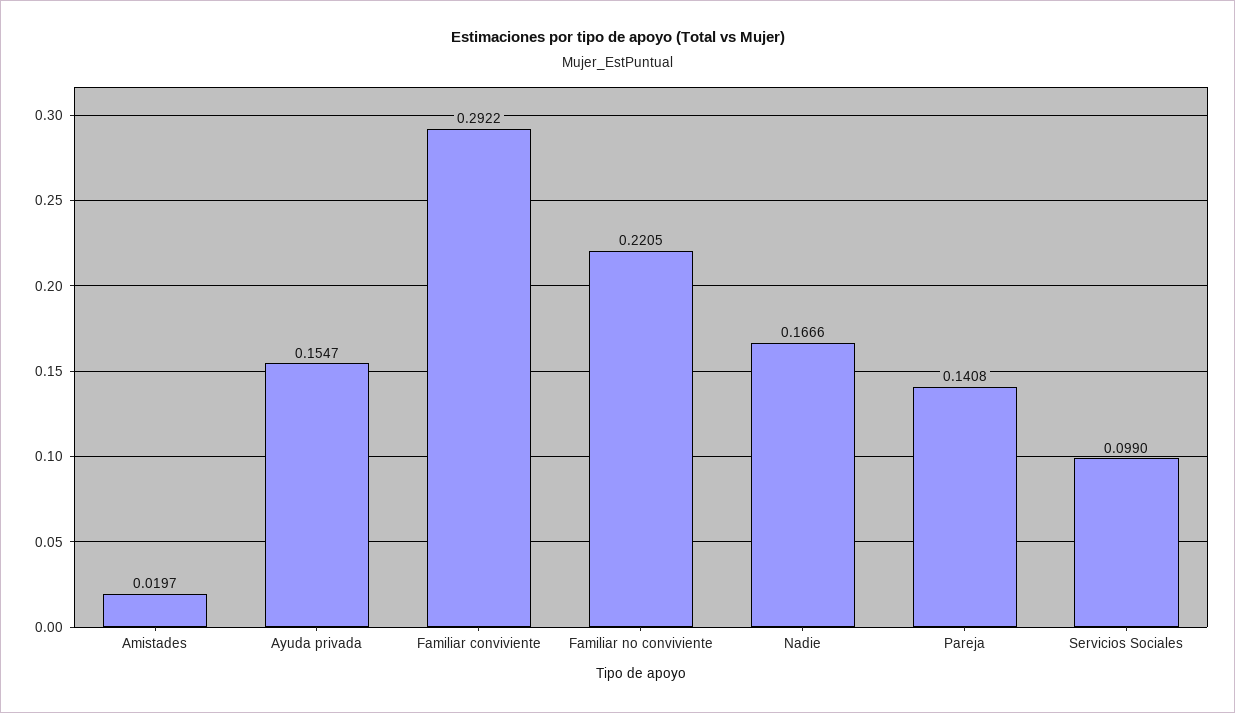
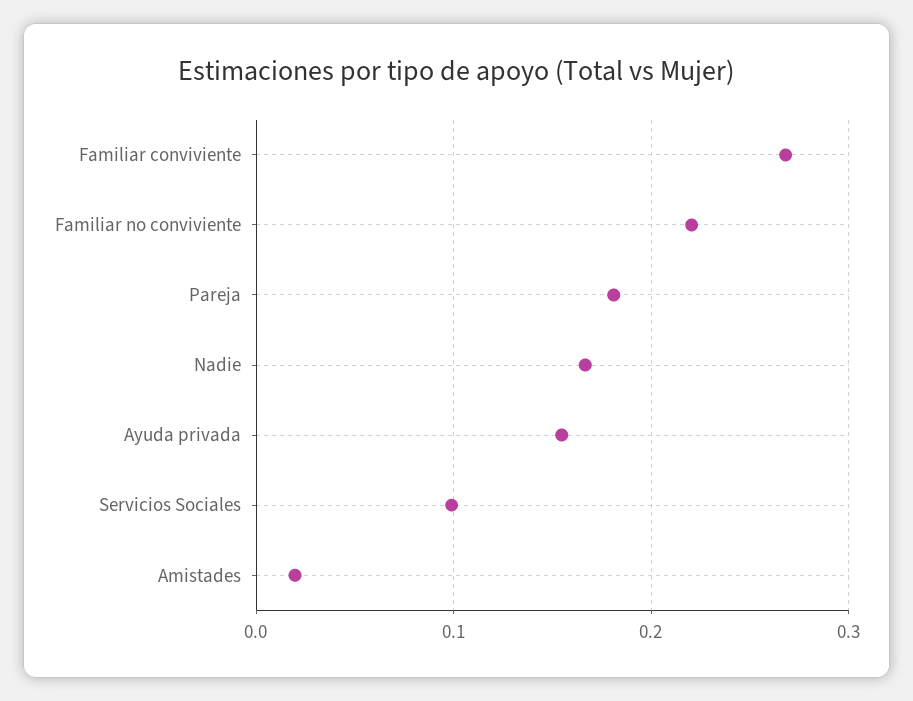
  {
    "Amistades": 0.0197,
    "Ayuda privada": 0.1547,
-   "Familiar conviviente": 0.2922,
+   "Familiar conviviente": 0.27,
    "Familiar no conviviente": 0.2205,
    "Nadie": 0.1666,
-   "Pareja": 0.1408,
+   "Pareja": 0.18,
    "Servicios Sociales": 0.099
  }

